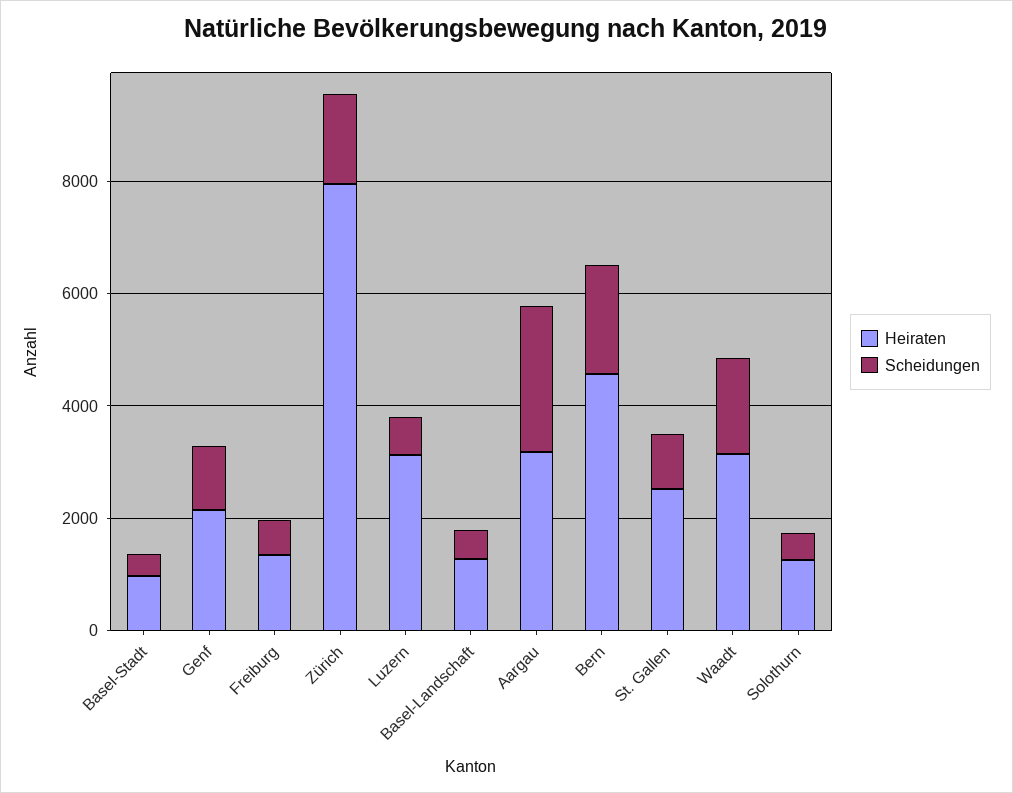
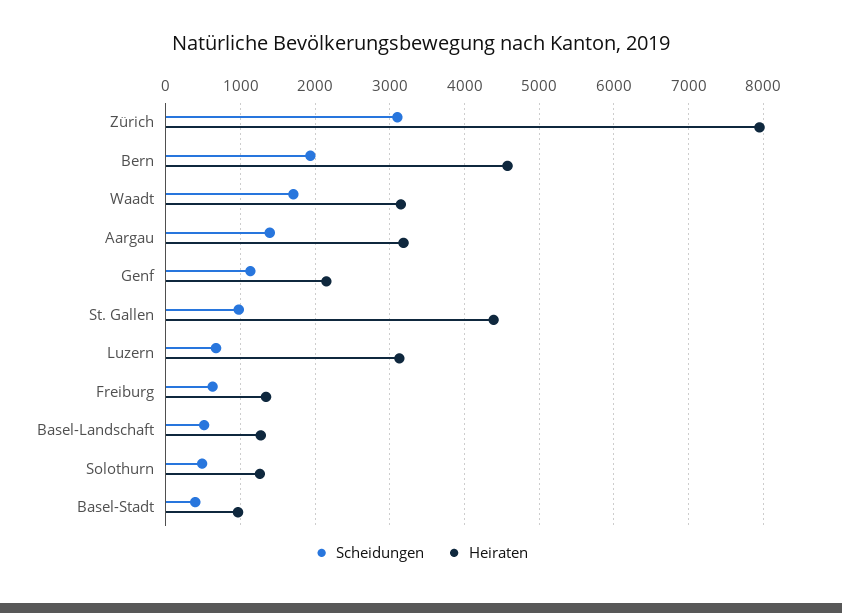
  {
    "Heiraten": {
      "Basel-Stadt": 1000,
      "Genf": 2200,
      "Freiburg": 1300,
      "Zürich": 8000,
      "Luzern": 3100,
      "Basel-Landschaft": 1300,
      "Aargau": 3200,
      "Bern": 4600,
-     "St. Gallen": 2500,
+     "St. Gallen": 4400,
      "Waadt": 3100,
      "Solothurn": 1300
    },
    "Scheidungen": {
      "Basel-Stadt": 400,
      "Genf": 1100,
      "Freiburg": 600,
-     "Zürich": 1500,
+     "Zürich": 3100,
      "Luzern": 700,
      "Basel-Landschaft": 500,
-     "Aargau": 2500,
+     "Aargau": 1400,
      "Bern": 1900,
      "St. Gallen": 1000,
      "Waadt": 1700,
      "Solothurn": 500
    }
  }

